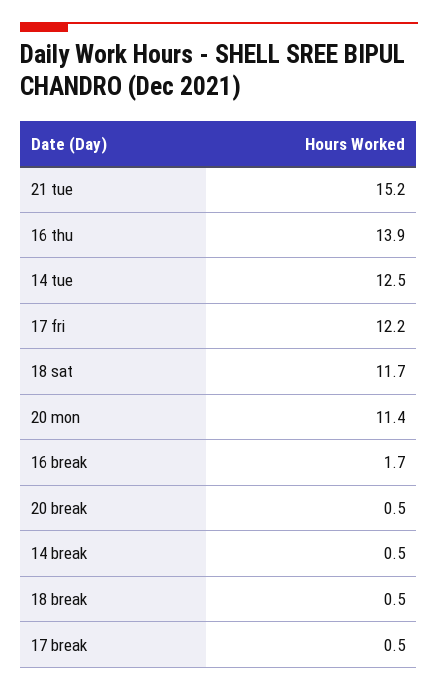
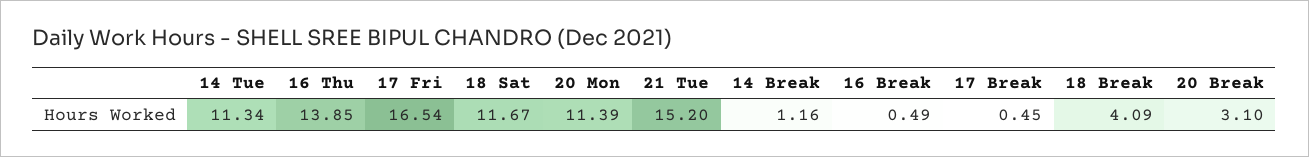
  {
    "21 tue": 15.2,
    "16 thu": 13.85,
-   "14 tue": 12.5,
+   "14 tue": 11.34,
-   "17 fri": 12.2,
+   "17 fri": 16.54,
    "18 sat": 11.67,
    "20 mon": 11.39,
-   "16 break": 1.7,
+   "16 break": 0.49,
-   "20 break": 0.5,
+   "20 break": 3.1,
-   "14 break": 0.5,
+   "14 break": 1.16,
-   "18 break": 0.5,
+   "18 break": 4.09,
    "17 break": 0.45
  }

